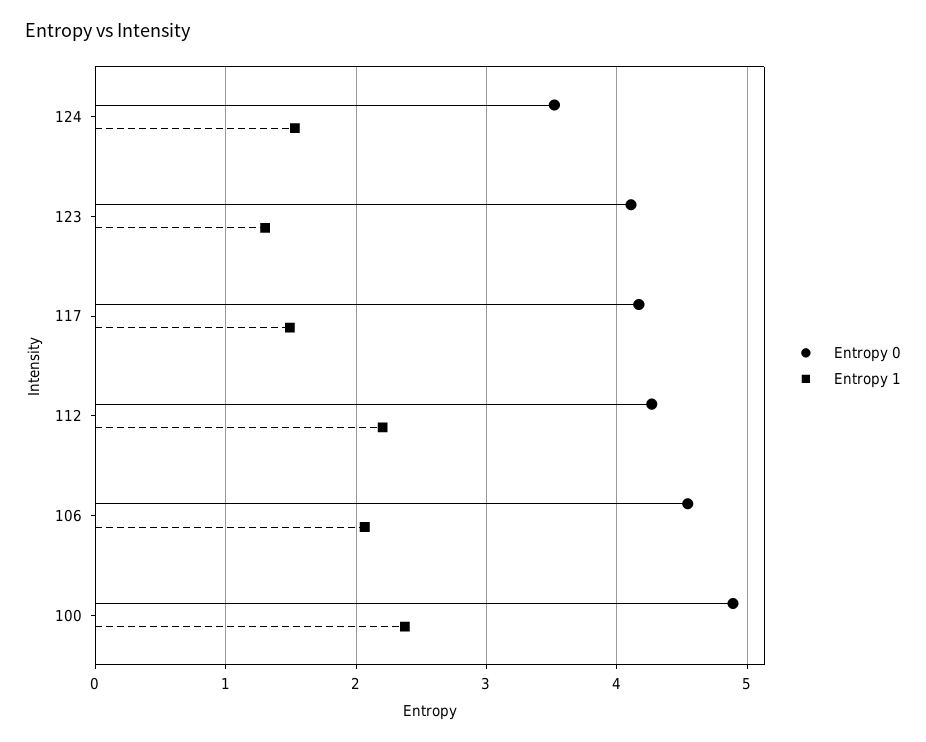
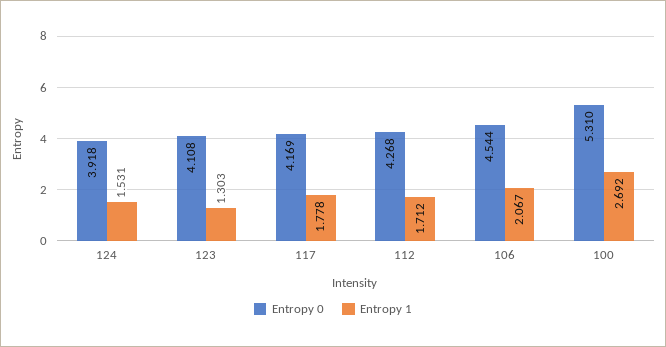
  {
    "Entropy 0": {
-     "124": 3.5,
+     "124": 3.918,
      "123": 4.108,
      "117": 4.169,
      "112": 4.268,
      "106": 4.544,
-     "100": 4.9
+     "100": 5.31
    },
    "Entropy 1": {
      "124": 1.531,
      "123": 1.303,
-     "117": 1.5,
+     "117": 1.778,
-     "112": 2.2,
+     "112": 1.712,
      "106": 2.067,
-     "100": 2.4
+     "100": 2.692
    }
  }

